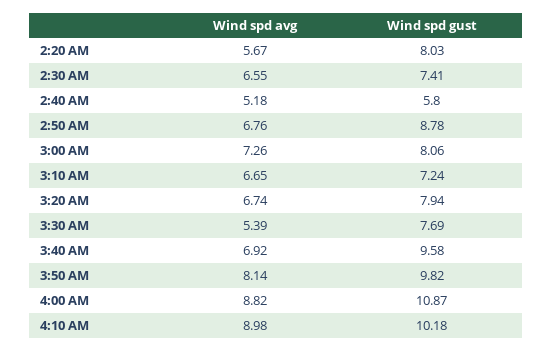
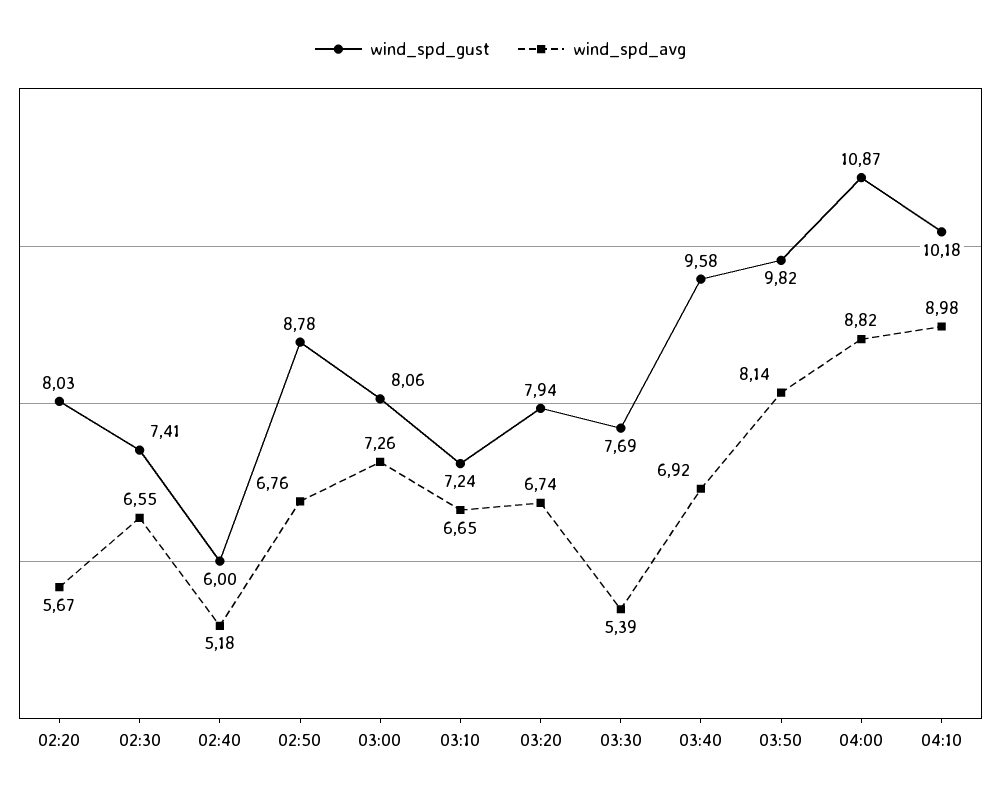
  {
    "Wind spd avg": {
      "2:20 AM": 5.67,
      "2:30 AM": 6.55,
      "2:40 AM": 5.18,
      "2:50 AM": 6.76,
      "3:00 AM": 7.26,
      "3:10 AM": 6.65,
      "3:20 AM": 6.74,
      "3:30 AM": 5.39,
      "3:40 AM": 6.92,
      "3:50 AM": 8.14,
      "4:00 AM": 8.82,
      "4:10 AM": 8.98
    },
    "Wind spd gust": {
      "2:20 AM": 8.03,
      "2:30 AM": 7.41,
-     "2:40 AM": 5.8,
+     "2:40 AM": 6,
      "2:50 AM": 8.78,
      "3:00 AM": 8.06,
      "3:10 AM": 7.24,
      "3:20 AM": 7.94,
      "3:30 AM": 7.69,
      "3:40 AM": 9.58,
      "3:50 AM": 9.82,
      "4:00 AM": 10.87,
      "4:10 AM": 10.18
    }
  }

